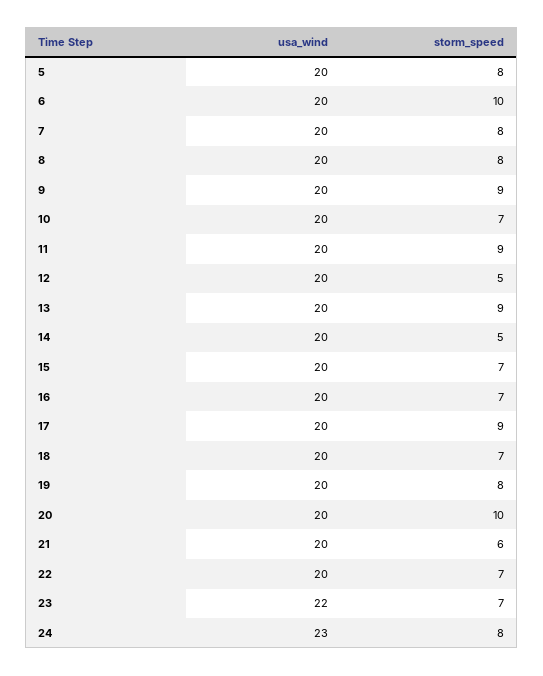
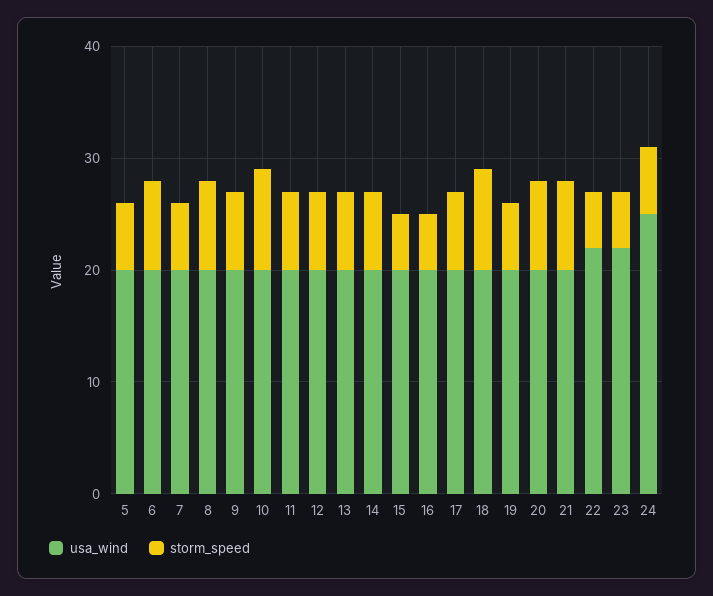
  {
    "usa_wind": {
      "5": 20,
      "6": 20,
      "7": 20,
      "8": 20,
      "9": 20,
      "10": 20,
      "11": 20,
      "12": 20,
      "13": 20,
      "14": 20,
      "15": 20,
      "16": 20,
      "17": 20,
      "18": 20,
      "19": 20,
      "20": 20,
      "21": 20,
-     "22": 20,
+     "22": 22,
      "23": 22,
-     "24": 23
+     "24": 25
    },
    "storm_speed": {
-     "5": 8,
+     "5": 6,
-     "6": 10,
+     "6": 8,
-     "7": 8,
+     "7": 6,
      "8": 8,
-     "9": 9,
+     "9": 7,
-     "10": 7,
+     "10": 9,
-     "11": 9,
+     "11": 7,
-     "12": 5,
+     "12": 7,
-     "13": 9,
+     "13": 7,
-     "14": 5,
+     "14": 7,
-     "15": 7,
+     "15": 5,
-     "16": 7,
+     "16": 5,
-     "17": 9,
+     "17": 7,
-     "18": 7,
+     "18": 9,
-     "19": 8,
+     "19": 6,
-     "20": 10,
+     "20": 8,
-     "21": 6,
+     "21": 8,
-     "22": 7,
+     "22": 5,
-     "23": 7,
+     "23": 5,
-     "24": 8
+     "24": 6
    }
  }

